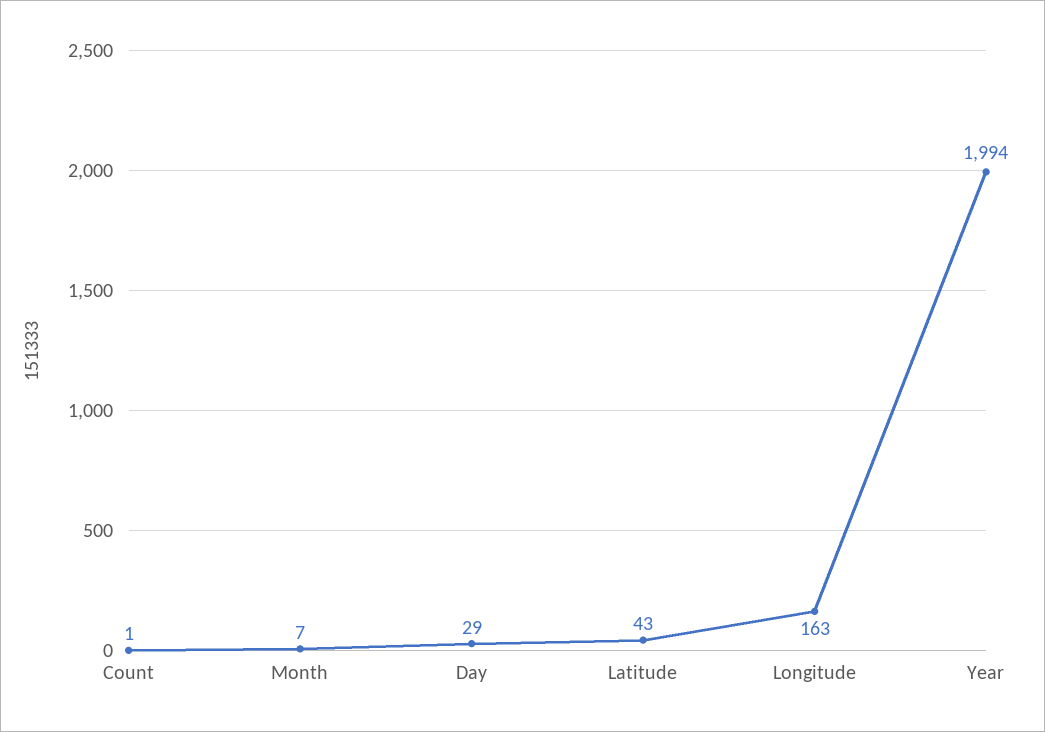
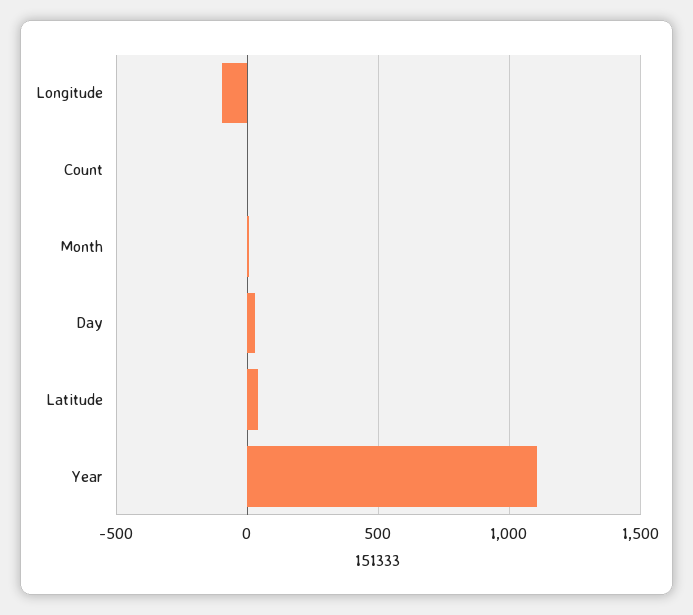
  {
    "Count": 1,
    "Month": 7,
    "Day": 29,
    "Latitude": 43,
-   "Longitude": 163,
+   "Longitude": -100,
-   "Year": 1994
+   "Year": 1100
  }

